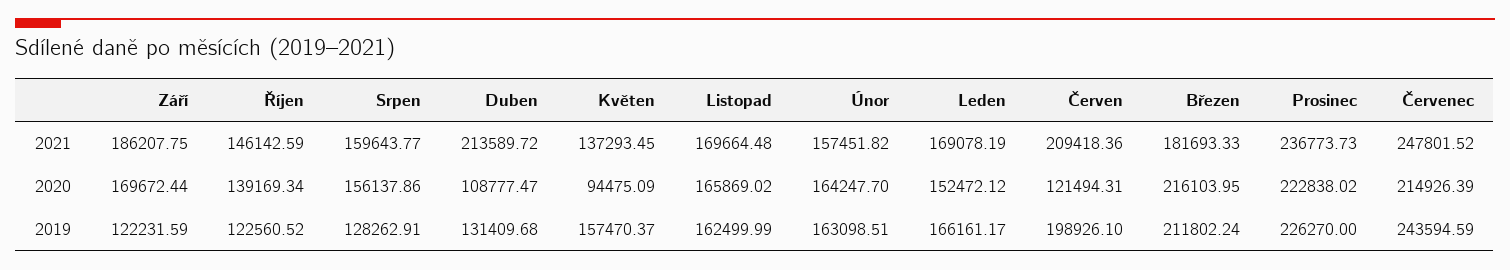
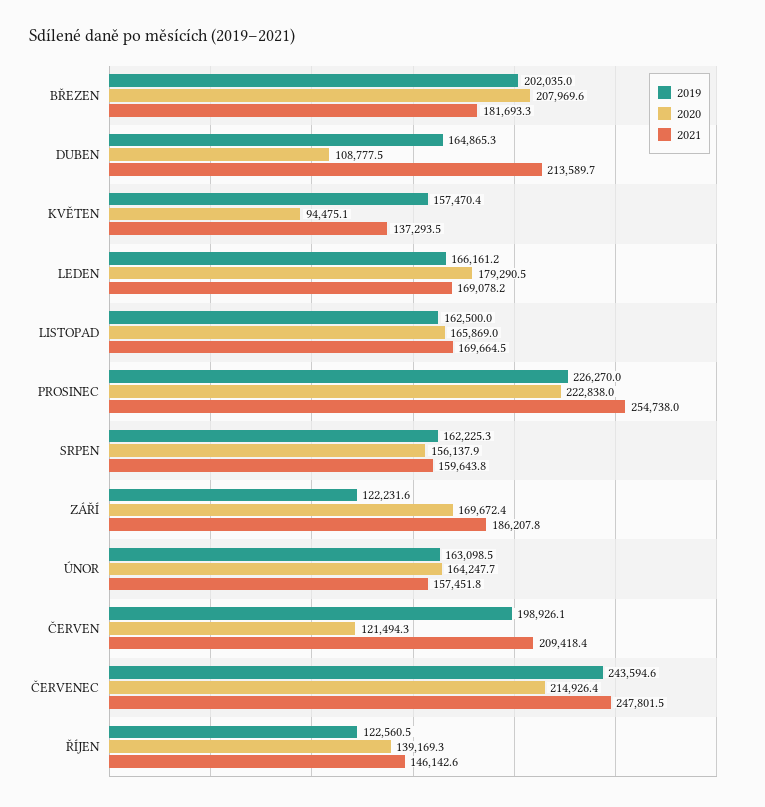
  {
    "2021": {
      "Září": 186207.75,
      "Říjen": 146142.59,
      "Srpen": 159643.77,
      "Duben": 213589.72,
      "Květen": 137293.45,
      "Listopad": 169664.48,
      "Únor": 157451.82,
      "Leden": 169078.19,
      "Červen": 209418.36,
      "Březen": 181693.33,
-     "Prosinec": 236773.73,
+     "Prosinec": 254738,
      "Červenec": 247801.52
    },
    "2020": {
      "Září": 169672.44,
      "Říjen": 139169.34,
      "Srpen": 156137.86,
      "Duben": 108777.47,
      "Květen": 94475.09,
      "Listopad": 165869.02,
      "Únor": 164247.7,
-     "Leden": 152472.12,
+     "Leden": 179290.5,
      "Červen": 121494.31,
-     "Březen": 216103.95,
+     "Březen": 207969.6,
      "Prosinec": 222838.02,
      "Červenec": 214926.39
    },
    "2019": {
      "Září": 122231.59,
      "Říjen": 122560.52,
-     "Srpen": 128262.91,
+     "Srpen": 162225.3,
-     "Duben": 131409.68,
+     "Duben": 164865.3,
      "Květen": 157470.37,
      "Listopad": 162499.99,
      "Únor": 163098.51,
      "Leden": 166161.17,
      "Červen": 198926.1,
-     "Březen": 211802.24,
+     "Březen": 202035,
      "Prosinec": 226270,
      "Červenec": 243594.59
    }
  }

